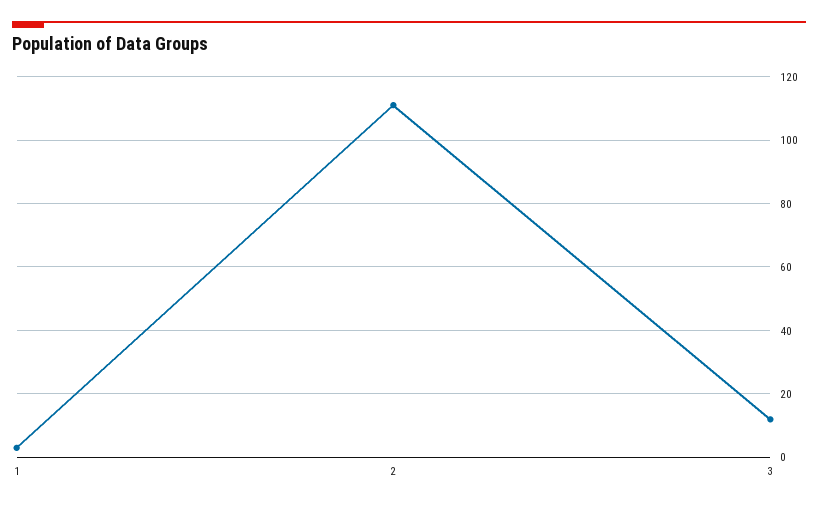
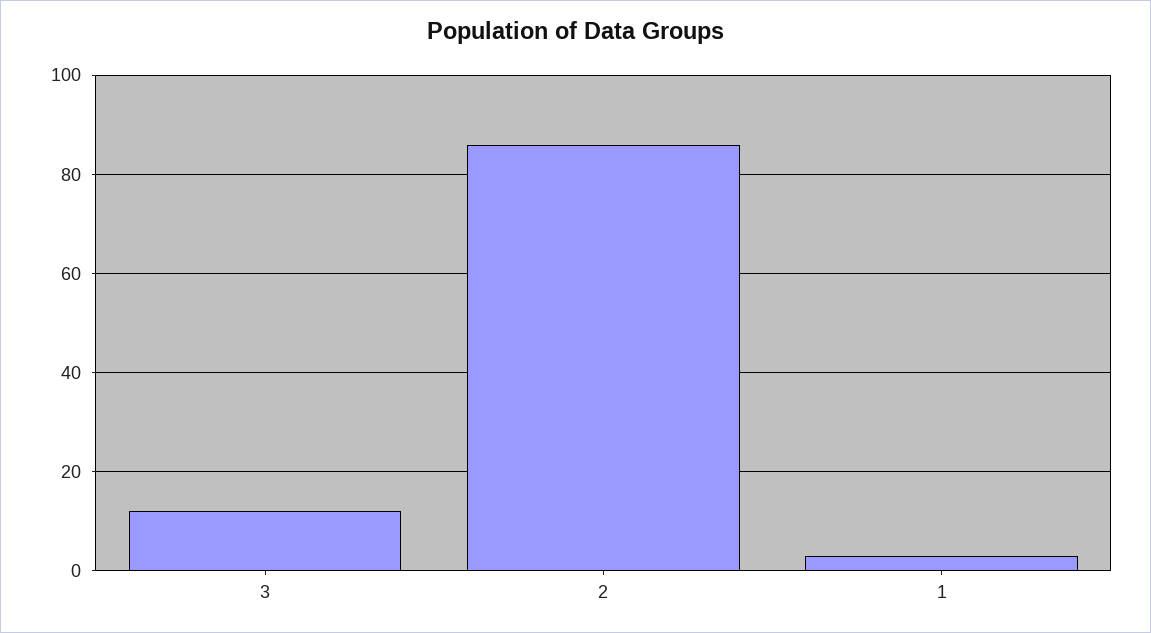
  {
    "1": 5,
-   "2": 110,
+   "2": 85,
    "3": 10
  }

